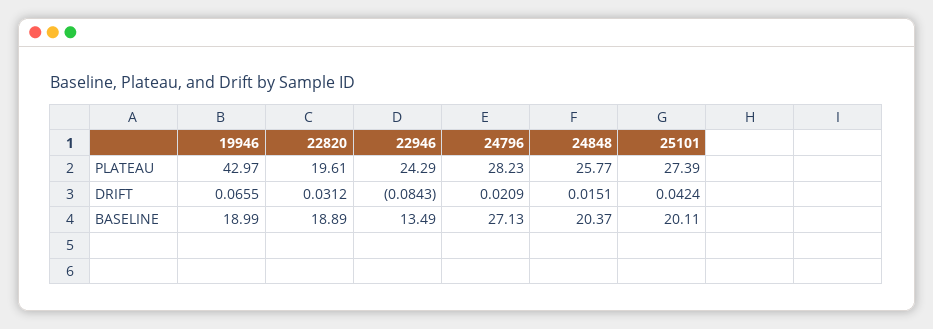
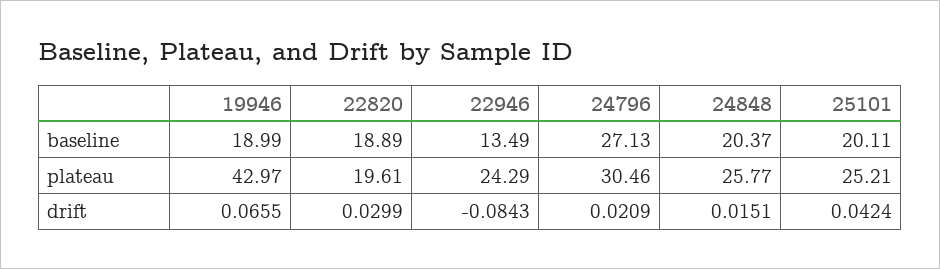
  {
    "19946": {
      "PLATEAU": 42.97,
      "DRIFT": 0.0655,
      "BASELINE": 18.99
    },
    "22820": {
      "PLATEAU": 19.61,
-     "DRIFT": 0.0312,
+     "DRIFT": 0.0299,
      "BASELINE": 18.89
    },
    "22946": {
      "PLATEAU": 24.29,
      "DRIFT": -0.0843,
      "BASELINE": 13.49
    },
    "24796": {
-     "PLATEAU": 28.23,
+     "PLATEAU": 30.46,
      "DRIFT": 0.0209,
      "BASELINE": 27.13
    },
    "24848": {
      "PLATEAU": 25.77,
      "DRIFT": 0.0151,
      "BASELINE": 20.37
    },
    "25101": {
-     "PLATEAU": 27.39,
+     "PLATEAU": 25.21,
      "DRIFT": 0.0424,
      "BASELINE": 20.11
    }
  }

